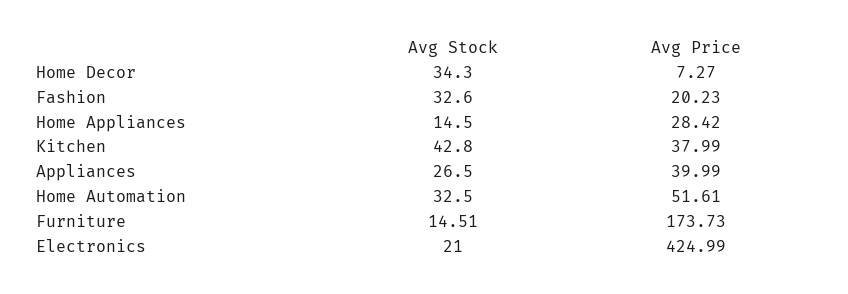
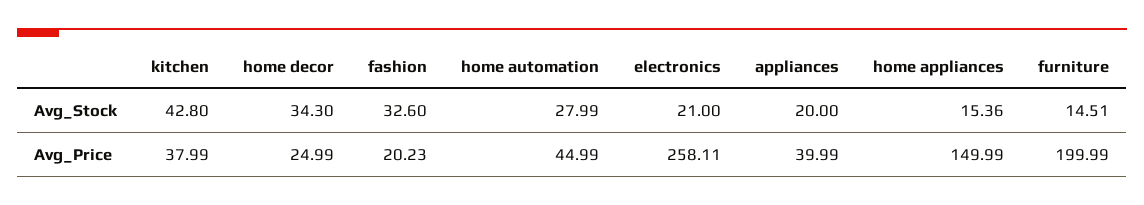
  {
    "Avg Stock": {
      "Home Decor": 34.3,
      "Fashion": 32.6,
-     "Home Appliances": 14.5,
+     "Home Appliances": 15.36,
      "Kitchen": 42.8,
-     "Appliances": 26.5,
+     "Appliances": 20,
-     "Home Automation": 32.5,
+     "Home Automation": 27.99,
      "Furniture": 14.51,
      "Electronics": 21
    },
    "Avg Price": {
-     "Home Decor": 7.27,
+     "Home Decor": 24.99,
      "Fashion": 20.23,
-     "Home Appliances": 28.42,
+     "Home Appliances": 149.99,
      "Kitchen": 37.99,
      "Appliances": 39.99,
-     "Home Automation": 51.61,
+     "Home Automation": 44.99,
-     "Furniture": 173.73,
+     "Furniture": 199.99,
-     "Electronics": 424.99
+     "Electronics": 258.11
    }
  }

